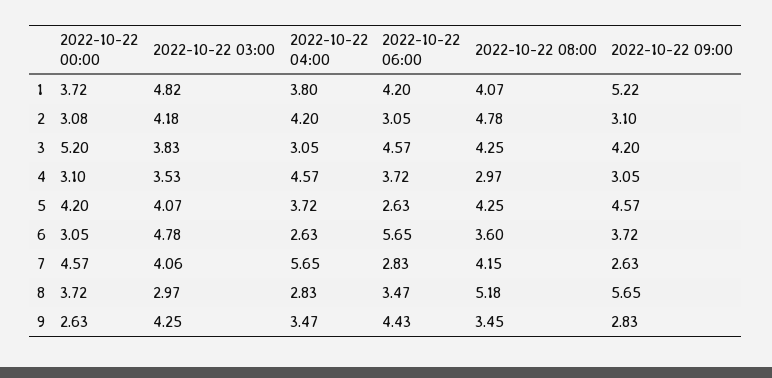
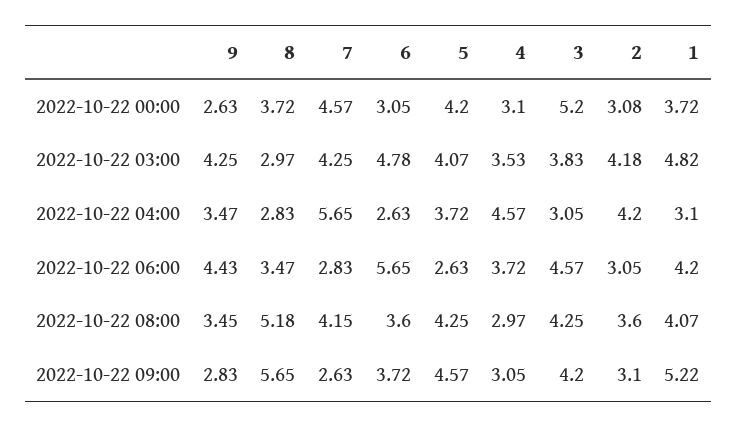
  {
    "2022-10-22 00:00": {
      "1": 3.72,
      "2": 3.08,
      "3": 5.2,
      "4": 3.1,
      "5": 4.2,
      "6": 3.05,
      "7": 4.57,
      "8": 3.72,
      "9": 2.63
    },
    "2022-10-22 03:00": {
      "1": 4.82,
      "2": 4.18,
      "3": 3.83,
      "4": 3.53,
      "5": 4.07,
      "6": 4.78,
-     "7": 4.06,
+     "7": 4.25,
      "8": 2.97,
      "9": 4.25
    },
    "2022-10-22 04:00": {
-     "1": 3.8,
+     "1": 3.1,
      "2": 4.2,
      "3": 3.05,
      "4": 4.57,
      "5": 3.72,
      "6": 2.63,
      "7": 5.65,
      "8": 2.83,
      "9": 3.47
    },
    "2022-10-22 06:00": {
      "1": 4.2,
      "2": 3.05,
      "3": 4.57,
      "4": 3.72,
      "5": 2.63,
      "6": 5.65,
      "7": 2.83,
      "8": 3.47,
      "9": 4.43
    },
    "2022-10-22 08:00": {
      "1": 4.07,
-     "2": 4.78,
+     "2": 3.6,
      "3": 4.25,
      "4": 2.97,
      "5": 4.25,
      "6": 3.6,
      "7": 4.15,
      "8": 5.18,
      "9": 3.45
    },
    "2022-10-22 09:00": {
      "1": 5.22,
      "2": 3.1,
      "3": 4.2,
      "4": 3.05,
      "5": 4.57,
      "6": 3.72,
      "7": 2.63,
      "8": 5.65,
      "9": 2.83
    }
  }

